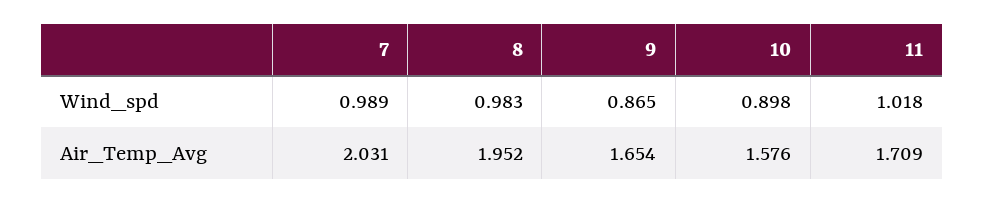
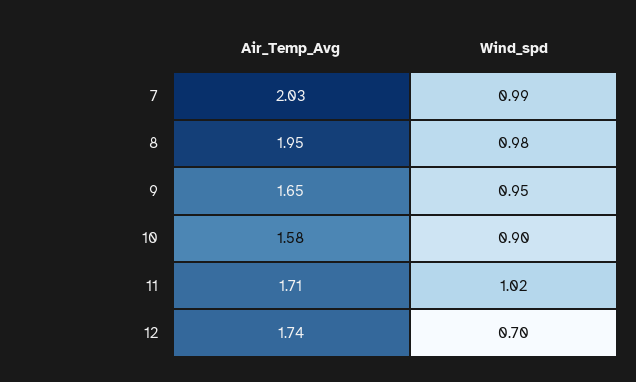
  {
    "7": {
      "Wind_spd": 0.989,
      "Air_Temp_Avg": 2.031
    },
    "8": {
      "Wind_spd": 0.983,
      "Air_Temp_Avg": 1.952
    },
    "9": {
-     "Wind_spd": 0.865,
+     "Wind_spd": 0.95,
      "Air_Temp_Avg": 1.654
    },
    "10": {
      "Wind_spd": 0.898,
      "Air_Temp_Avg": 1.576
    },
    "11": {
      "Wind_spd": 1.018,
      "Air_Temp_Avg": 1.709
-   }
+   },
+   "12": {
+     "Air_Temp_Avg": 1.74,
+     "Wind_spd": 0.7
+   }
  }

